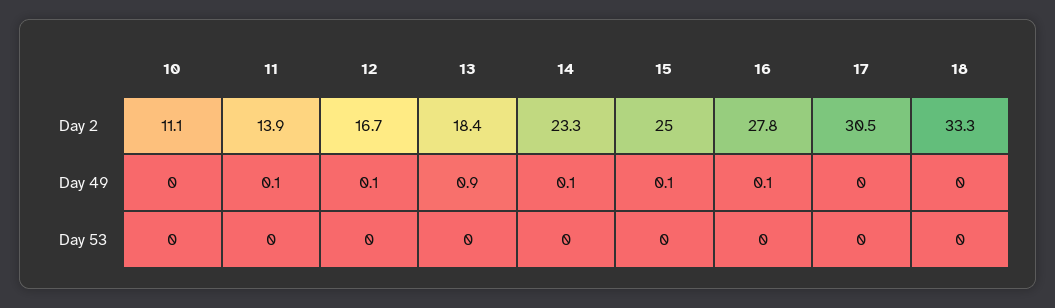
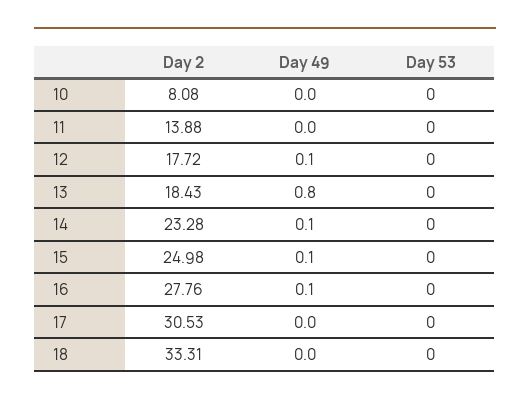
  {
    "10": {
-     "Day 2": 11.1,
+     "Day 2": 8.08,
      "Day 49": 0,
      "Day 53": 0
    },
    "11": {
      "Day 2": 13.88,
-     "Day 49": 0.1,
+     "Day 49": 0,
      "Day 53": 0
    },
    "12": {
-     "Day 2": 16.7,
+     "Day 2": 17.72,
      "Day 49": 0.1,
      "Day 53": 0
    },
    "13": {
      "Day 2": 18.43,
-     "Day 49": 0.9,
+     "Day 49": 0.8,
      "Day 53": 0
    },
    "14": {
      "Day 2": 23.28,
      "Day 49": 0.1,
      "Day 53": 0
    },
    "15": {
      "Day 2": 24.98,
      "Day 49": 0.1,
      "Day 53": 0
    },
    "16": {
      "Day 2": 27.76,
      "Day 49": 0.1,
      "Day 53": 0
    },
    "17": {
      "Day 2": 30.53,
      "Day 49": 0,
      "Day 53": 0
    },
    "18": {
      "Day 2": 33.31,
      "Day 49": 0,
      "Day 53": 0
    }
  }

